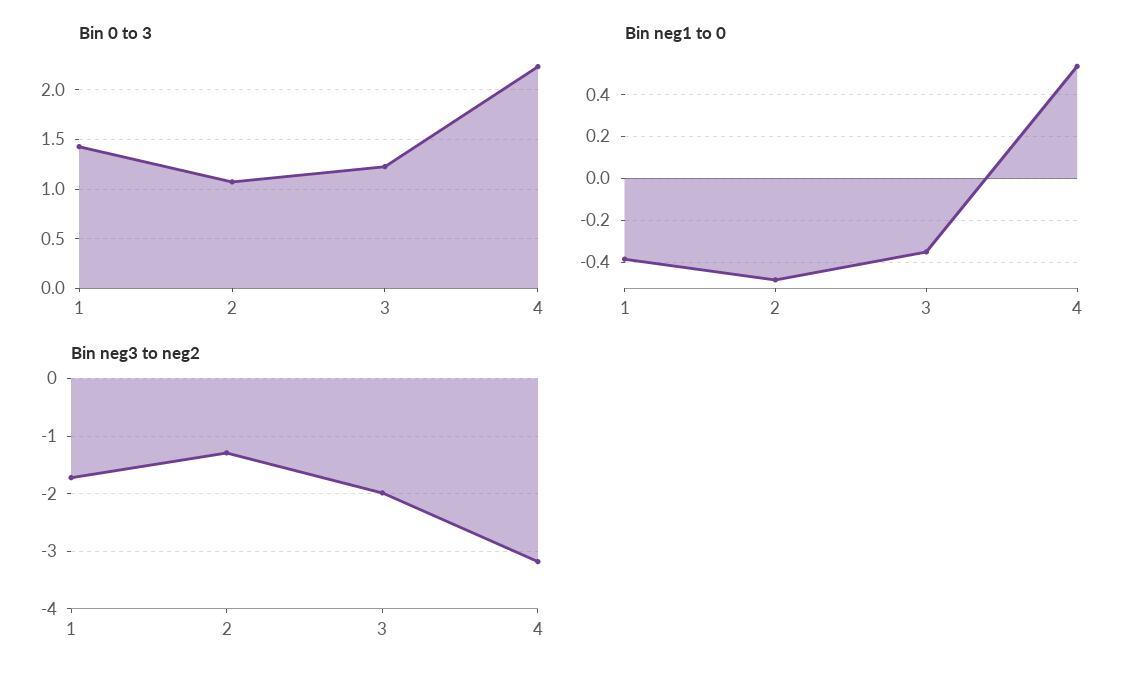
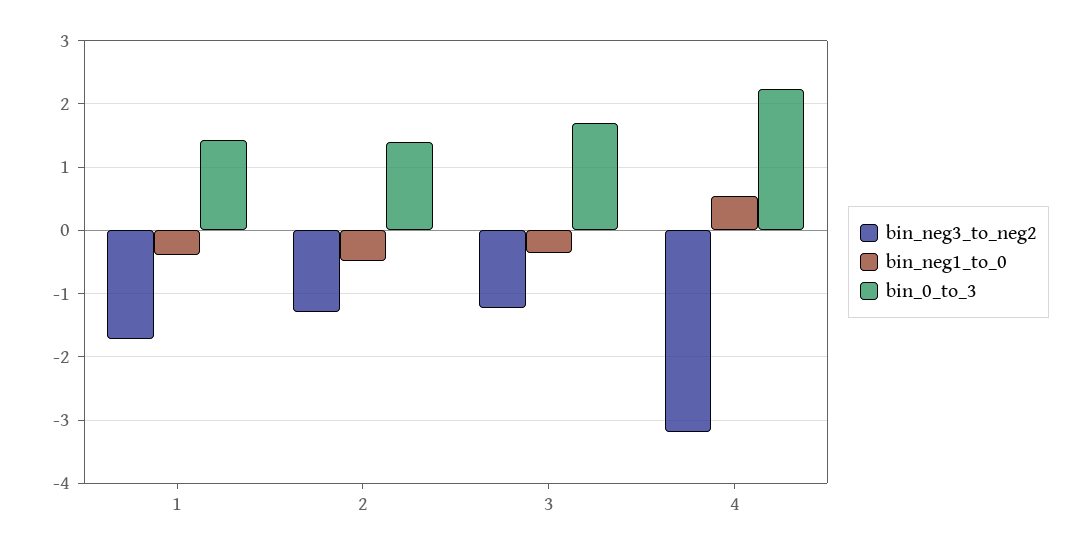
  {
    "Bin 0 to 3": {
      "1": 1.4,
-     "2": 1.1,
+     "2": 1.4,
-     "3": 1.2,
+     "3": 1.7,
      "4": 2.2
    },
    "Bin neg1 to 0": {
      "1": -0.4,
      "2": -0.5,
      "3": -0.35,
      "4": 0.55
    },
    "Bin neg3 to neg2": {
      "1": -1.7,
      "2": -1.3,
-     "3": -2,
+     "3": -1.2,
      "4": -3.2
    }
  }

